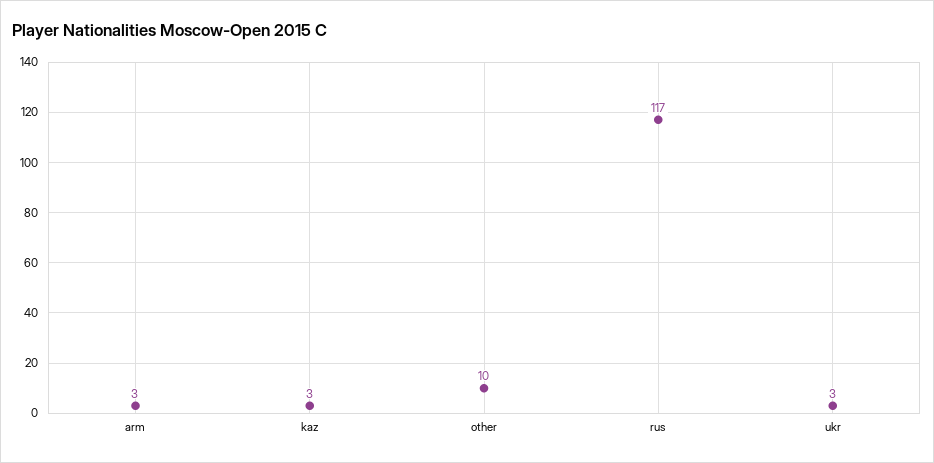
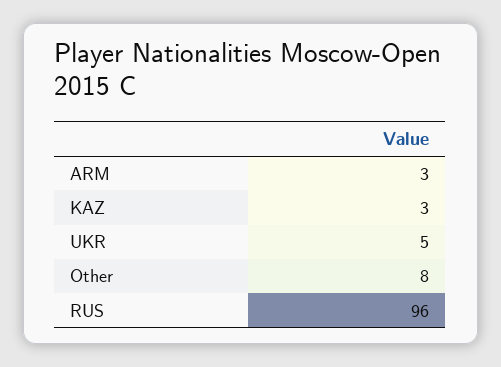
  {
    "arm": 3,
    "kaz": 3,
-   "other": 10,
+   "other": 8,
-   "rus": 117,
+   "rus": 96,
-   "ukr": 3
+   "ukr": 5
  }

